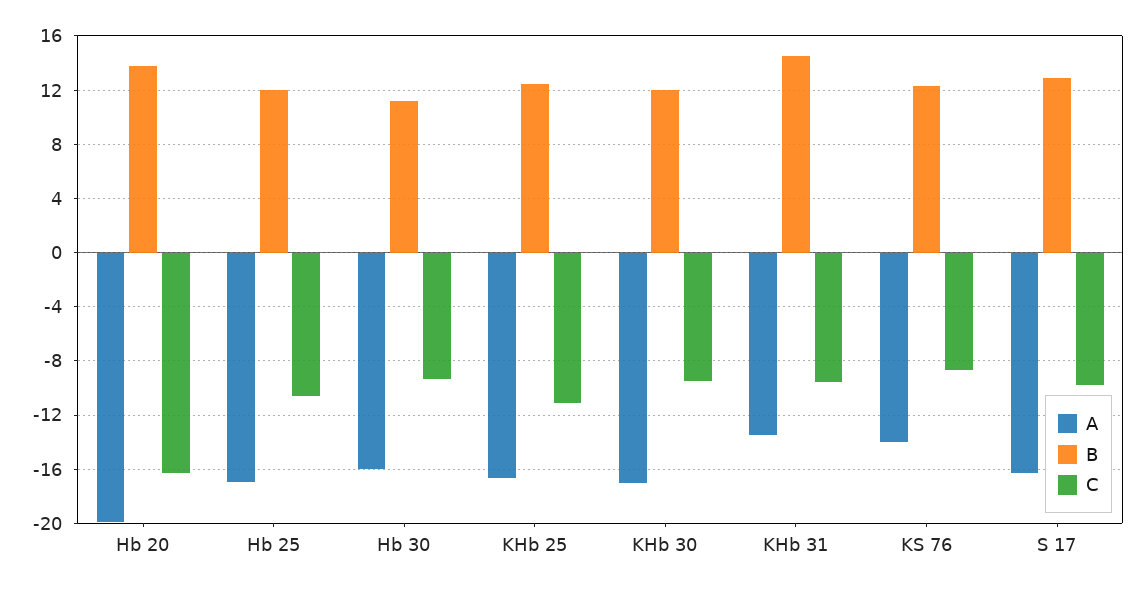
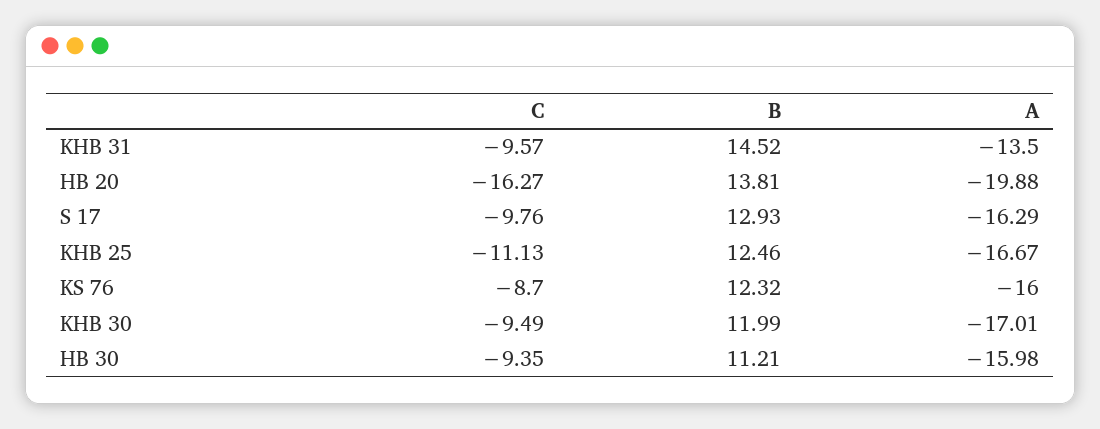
  {
    "A": {
      "Hb 20": -19.88,
-     "Hb 25": -17,
      "Hb 30": -15.98,
      "KHb 25": -16.67,
      "KHb 30": -17.01,
      "KHb 31": -13.5,
-     "KS 76": -14,
+     "KS 76": -16,
      "S 17": -16.29
    },
    "B": {
      "Hb 20": 13.81,
-     "Hb 25": 12,
      "Hb 30": 11.21,
      "KHb 25": 12.46,
      "KHb 30": 11.99,
      "KHb 31": 14.52,
      "KS 76": 12.32,
      "S 17": 12.93
    },
    "C": {
      "Hb 20": -16.27,
-     "Hb 25": -10.5,
      "Hb 30": -9.35,
      "KHb 25": -11.13,
      "KHb 30": -9.49,
      "KHb 31": -9.57,
      "KS 76": -8.7,
      "S 17": -9.76
    }
  }

